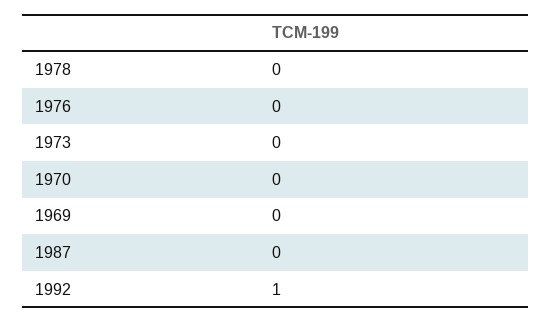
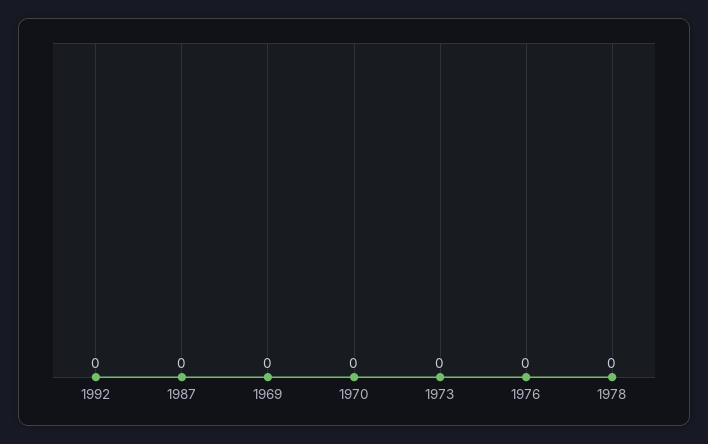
  {
    "1978": 0,
    "1976": 0,
    "1973": 0,
    "1970": 0,
    "1969": 0,
    "1987": 0,
-   "1992": 1
+   "1992": 0
  }

